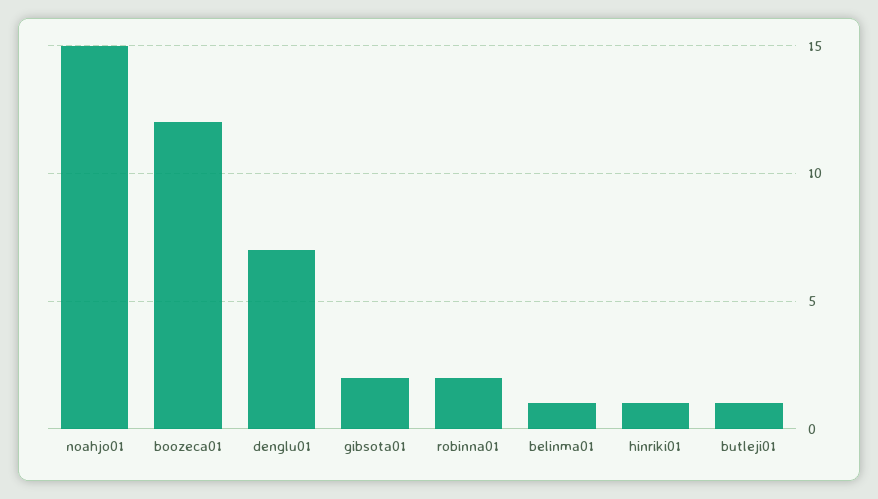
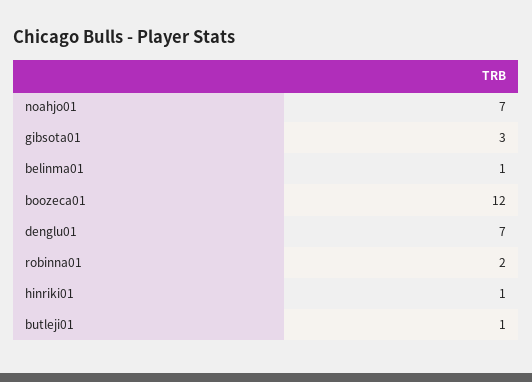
  {
-   "noahjo01": 15,
+   "noahjo01": 7,
    "boozeca01": 12,
    "denglu01": 7,
-   "gibsota01": 2,
+   "gibsota01": 3,
    "robinna01": 2,
    "belinma01": 1,
    "hinriki01": 1,
    "butleji01": 1
  }

